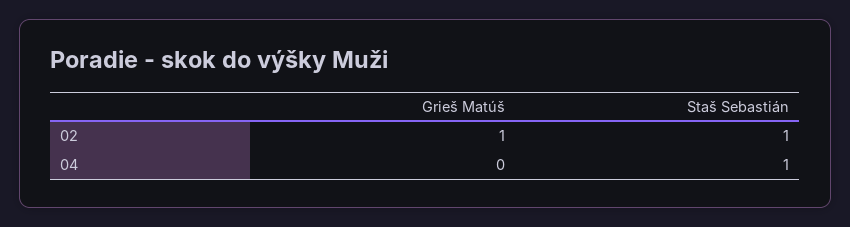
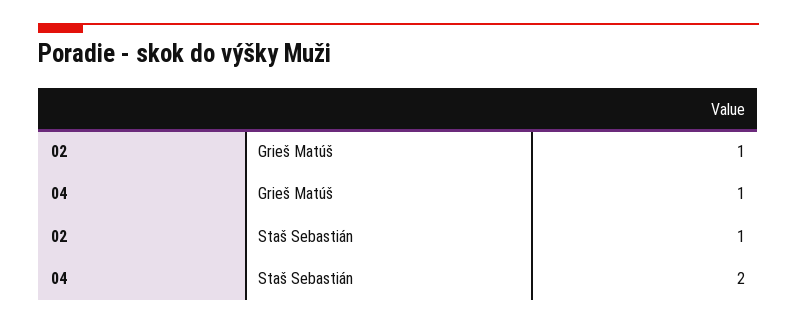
  {
    "Grieš Matúš": {
      "02": 1,
-     "04": 0
+     "04": 1
    },
    "Staš Sebastián": {
      "02": 1,
-     "04": 1
+     "04": 2
    }
  }

